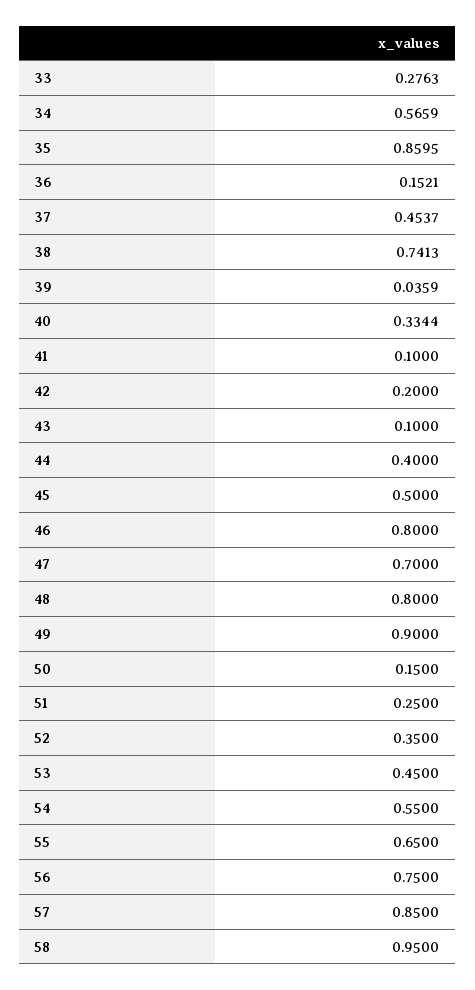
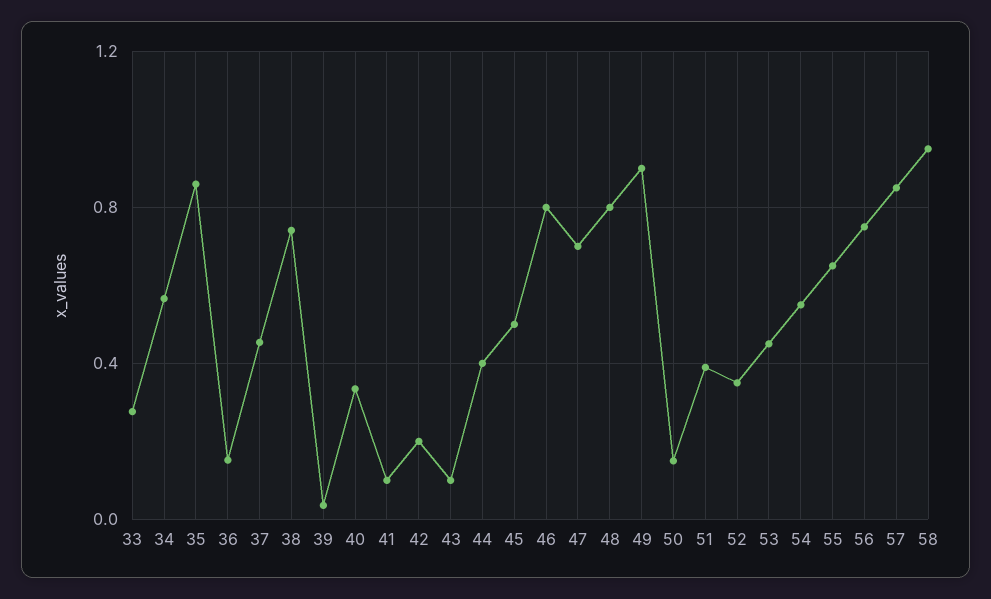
  {
    "33": 0.2763,
    "34": 0.5659,
    "35": 0.8595,
    "36": 0.1521,
    "37": 0.4537,
    "38": 0.7413,
    "39": 0.0359,
    "40": 0.3344,
    "41": 0.1,
    "42": 0.2,
    "43": 0.1,
    "44": 0.4,
    "45": 0.5,
    "46": 0.8,
    "47": 0.7,
    "48": 0.8,
    "49": 0.9,
    "50": 0.15,
-   "51": 0.25,
+   "51": 0.4,
    "52": 0.35,
    "53": 0.45,
    "54": 0.55,
    "55": 0.65,
    "56": 0.75,
    "57": 0.85,
    "58": 0.95
  }

